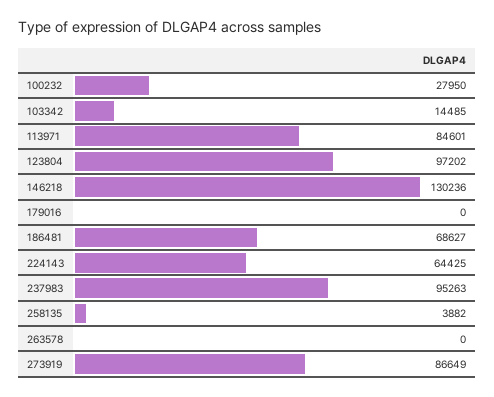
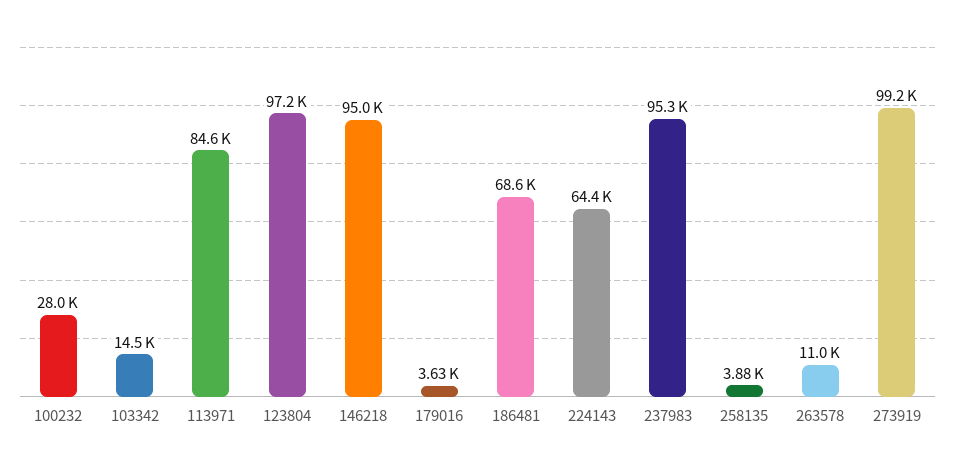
  {
    "100232": 27950,
    "103342": 14485,
    "113971": 84601,
    "123804": 97202,
-   "146218": 130236,
+   "146218": 95000,
-   "179016": 0,
+   "179016": 3630,
    "186481": 68627,
    "224143": 64425,
    "237983": 95263,
    "258135": 3882,
-   "263578": 0,
+   "263578": 11000,
-   "273919": 86649
+   "273919": 99200
  }

